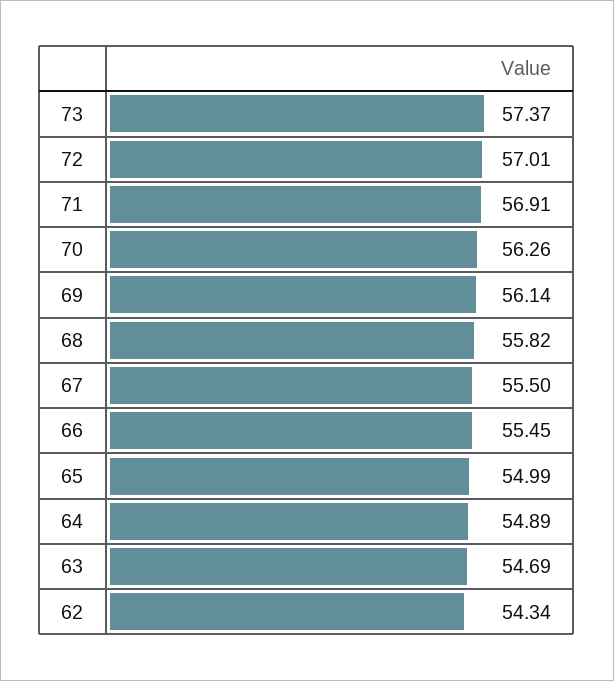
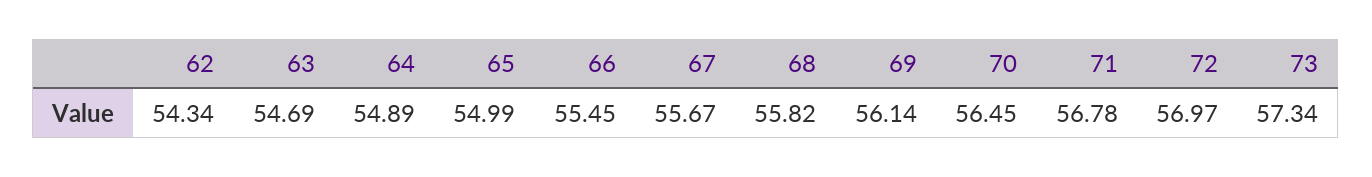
  {
-   "73": 57.37,
+   "73": 57.34,
-   "72": 57.01,
+   "72": 56.97,
-   "71": 56.91,
+   "71": 56.78,
-   "70": 56.26,
+   "70": 56.45,
    "69": 56.14,
    "68": 55.82,
-   "67": 55.5,
+   "67": 55.67,
    "66": 55.45,
    "65": 54.99,
    "64": 54.89,
    "63": 54.69,
    "62": 54.34
  }

